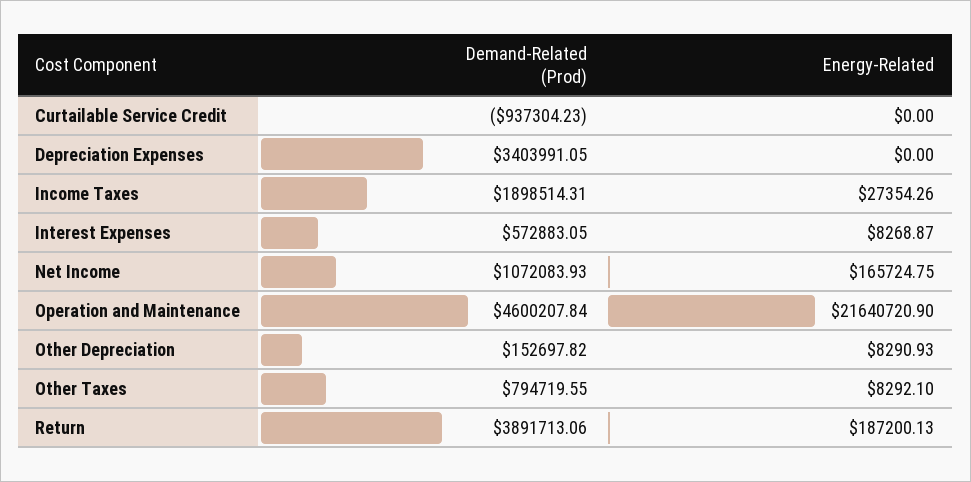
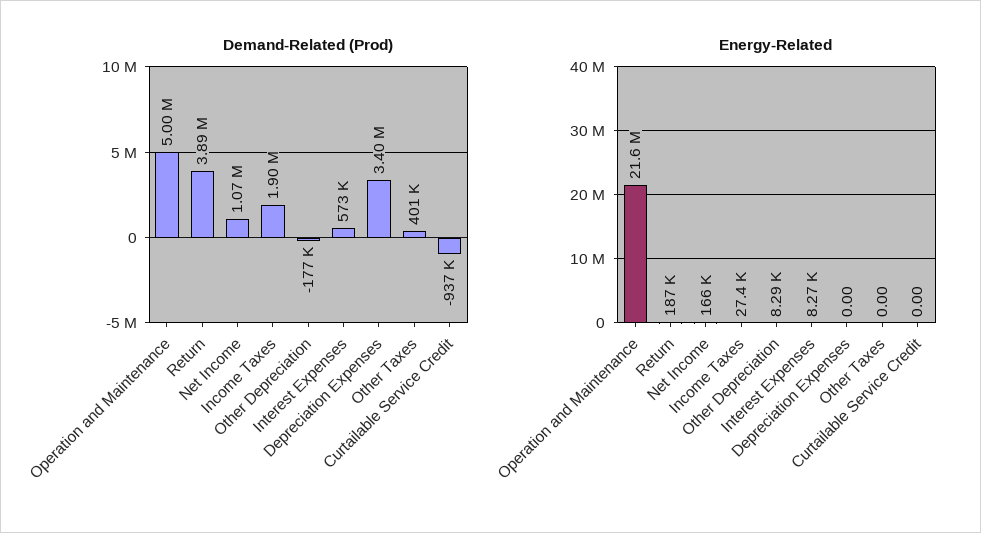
  {
    "Demand-Related (Prod)": {
      "Curtailable Service Credit": -937304.23,
      "Depreciation Expenses": 3403991.05,
      "Income Taxes": 1898514.31,
      "Interest Expenses": 572883.05,
      "Net Income": 1072083.93,
-     "Operation and Maintenance": 4600207.84,
+     "Operation and Maintenance": 5000000,
-     "Other Depreciation": 152697.82,
+     "Other Depreciation": -177000,
-     "Other Taxes": 794719.55,
+     "Other Taxes": 401000,
      "Return": 3891713.06
    },
    "Energy-Related": {
      "Curtailable Service Credit": 0,
      "Depreciation Expenses": 0,
      "Income Taxes": 27354.26,
      "Interest Expenses": 8268.87,
      "Net Income": 165724.75,
      "Operation and Maintenance": 21640720.9,
      "Other Depreciation": 8290.93,
-     "Other Taxes": 8292.1,
+     "Other Taxes": 0,
      "Return": 187200.13
    }
  }

